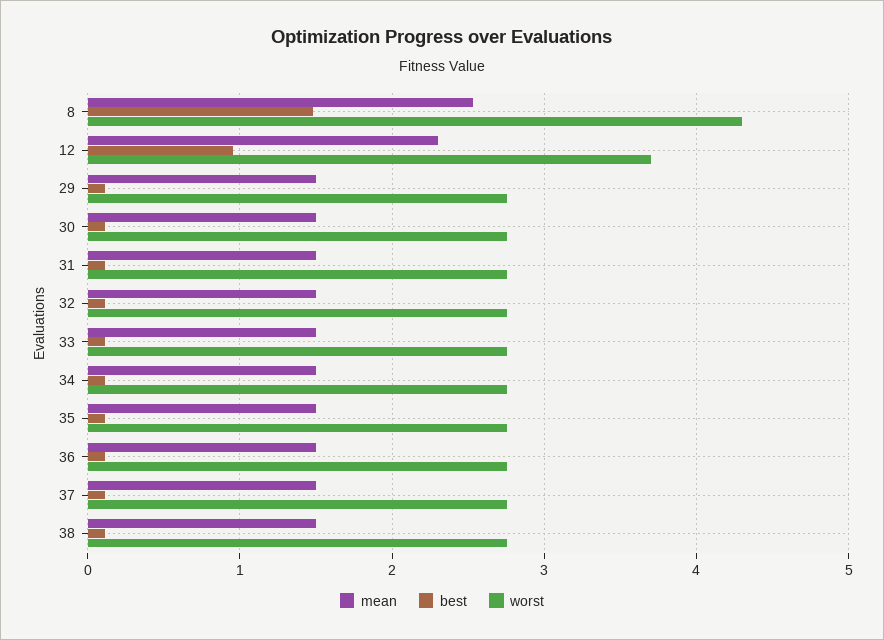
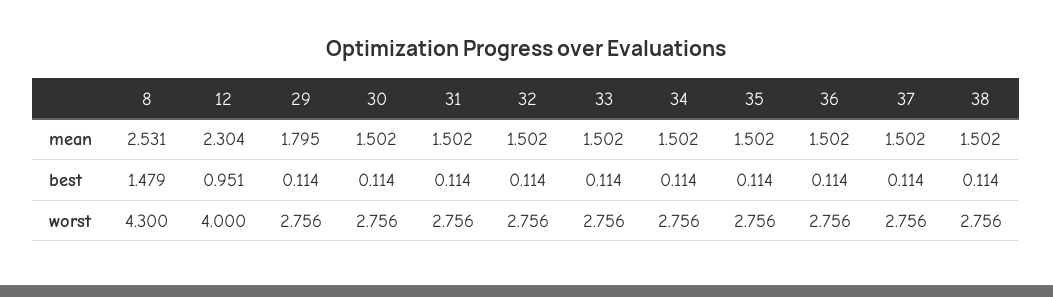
  {
    "mean": {
      "8": 2.531,
      "12": 2.304,
-     "29": 1.5,
+     "29": 1.795,
      "30": 1.502,
      "31": 1.502,
      "32": 1.502,
      "33": 1.502,
      "34": 1.502,
      "35": 1.502,
      "36": 1.502,
      "37": 1.502,
      "38": 1.502
    },
    "best": {
      "8": 1.479,
      "12": 0.951,
      "29": 0.114,
      "30": 0.114,
      "31": 0.114,
      "32": 0.114,
      "33": 0.114,
      "34": 0.114,
      "35": 0.114,
      "36": 0.114,
      "37": 0.114,
      "38": 0.114
    },
    "worst": {
      "8": 4.3,
-     "12": 3.7,
+     "12": 4,
      "29": 2.756,
      "30": 2.756,
      "31": 2.756,
      "32": 2.756,
      "33": 2.756,
      "34": 2.756,
      "35": 2.756,
      "36": 2.756,
      "37": 2.756,
      "38": 2.756
    }
  }

